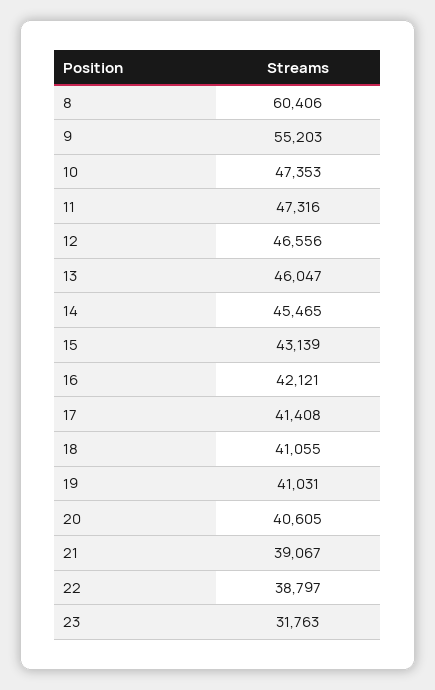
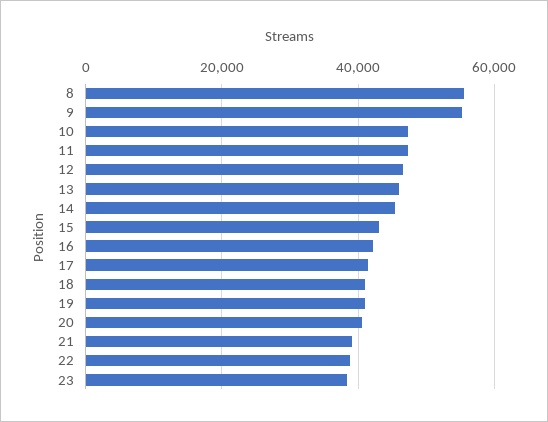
  {
-   "8": 60406,
+   "8": 56000,
    "9": 55203,
    "10": 47353,
    "11": 47316,
    "12": 46556,
    "13": 46047,
    "14": 45465,
    "15": 43139,
    "16": 42121,
    "17": 41408,
    "18": 41055,
    "19": 41031,
    "20": 40605,
    "21": 39067,
    "22": 38797,
-   "23": 31763
+   "23": 38000
  }

